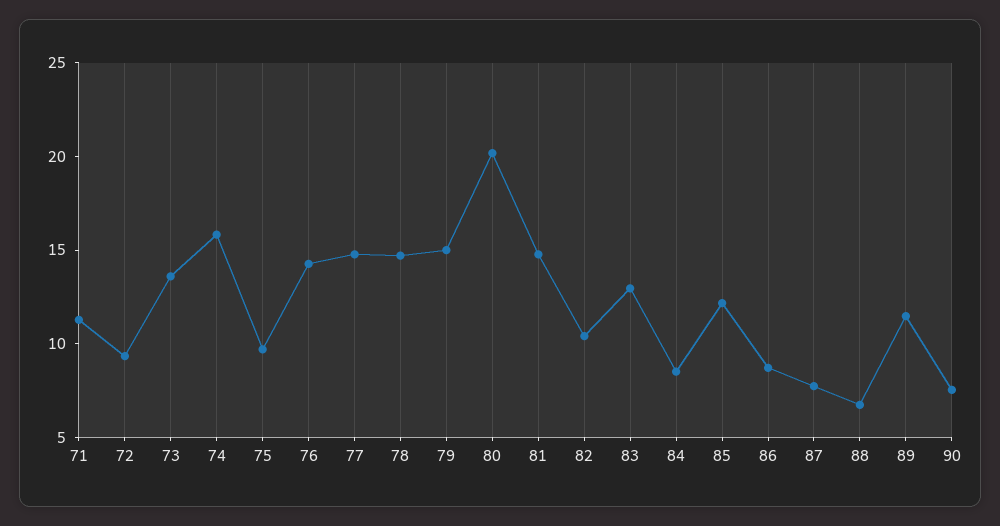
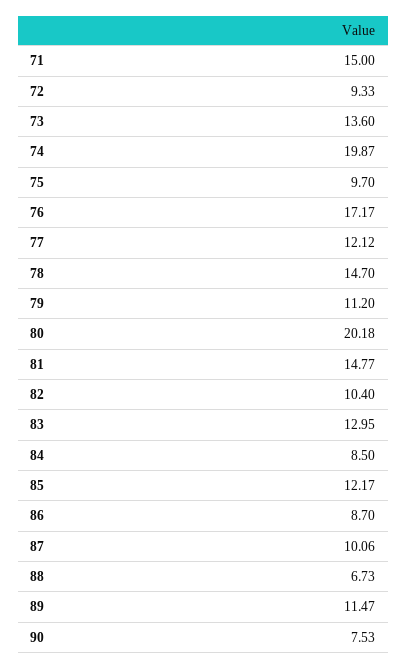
  {
-   "71": 11,
+   "71": 15,
    "72": 9.33,
    "73": 13.6,
-   "74": 16,
+   "74": 19.87,
    "75": 9.7,
-   "76": 14,
+   "76": 17.17,
-   "77": 15,
+   "77": 12.12,
    "78": 14.7,
-   "79": 15,
+   "79": 11.2,
    "80": 20.18,
    "81": 14.77,
    "82": 10.4,
    "83": 12.95,
    "84": 8.5,
    "85": 12.17,
    "86": 8.7,
-   "87": 8,
+   "87": 10.06,
    "88": 6.73,
    "89": 11.47,
    "90": 7.53
  }

